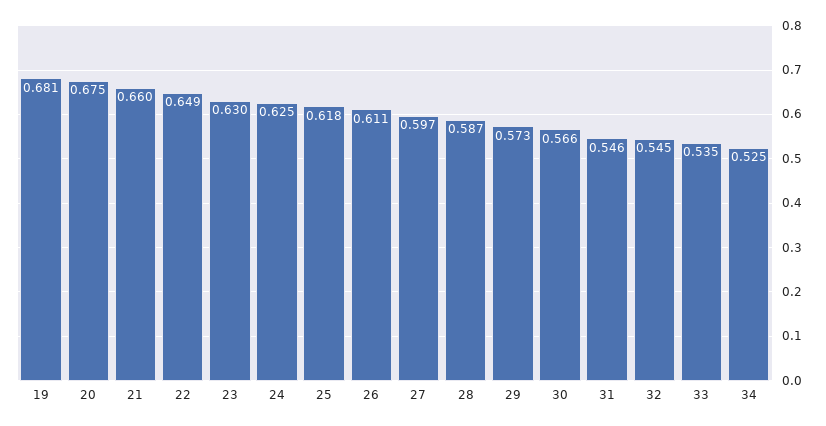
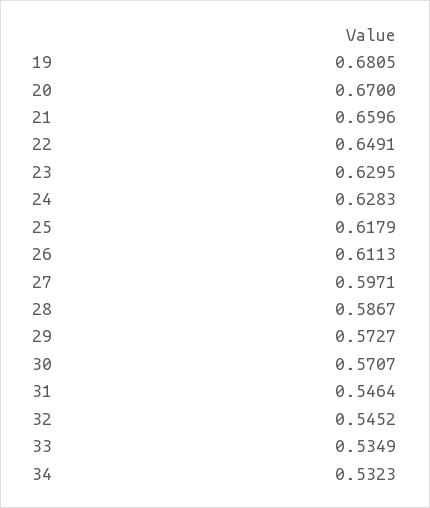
  {
    "19": 0.6805,
-   "20": 0.675,
+   "20": 0.67,
    "21": 0.6596,
    "22": 0.6491,
    "23": 0.6295,
-   "24": 0.625,
+   "24": 0.6283,
    "25": 0.6179,
    "26": 0.6113,
    "27": 0.5971,
    "28": 0.5867,
    "29": 0.5727,
-   "30": 0.566,
+   "30": 0.5707,
    "31": 0.5464,
    "32": 0.5452,
    "33": 0.5349,
-   "34": 0.525
+   "34": 0.5323
  }

